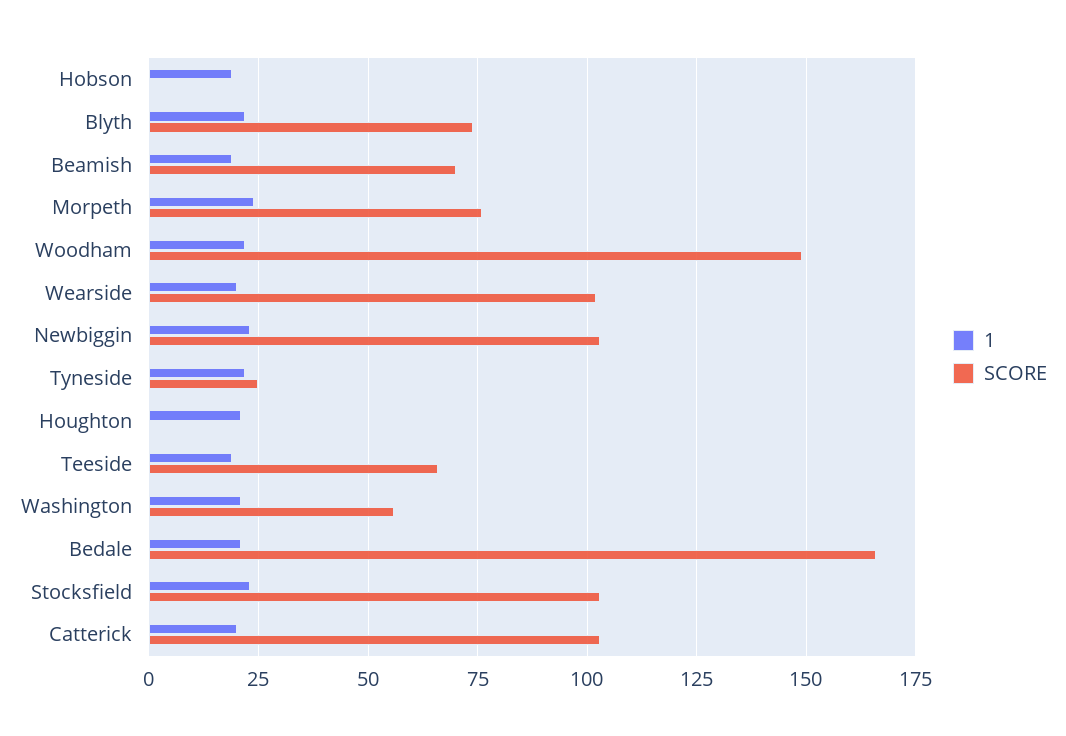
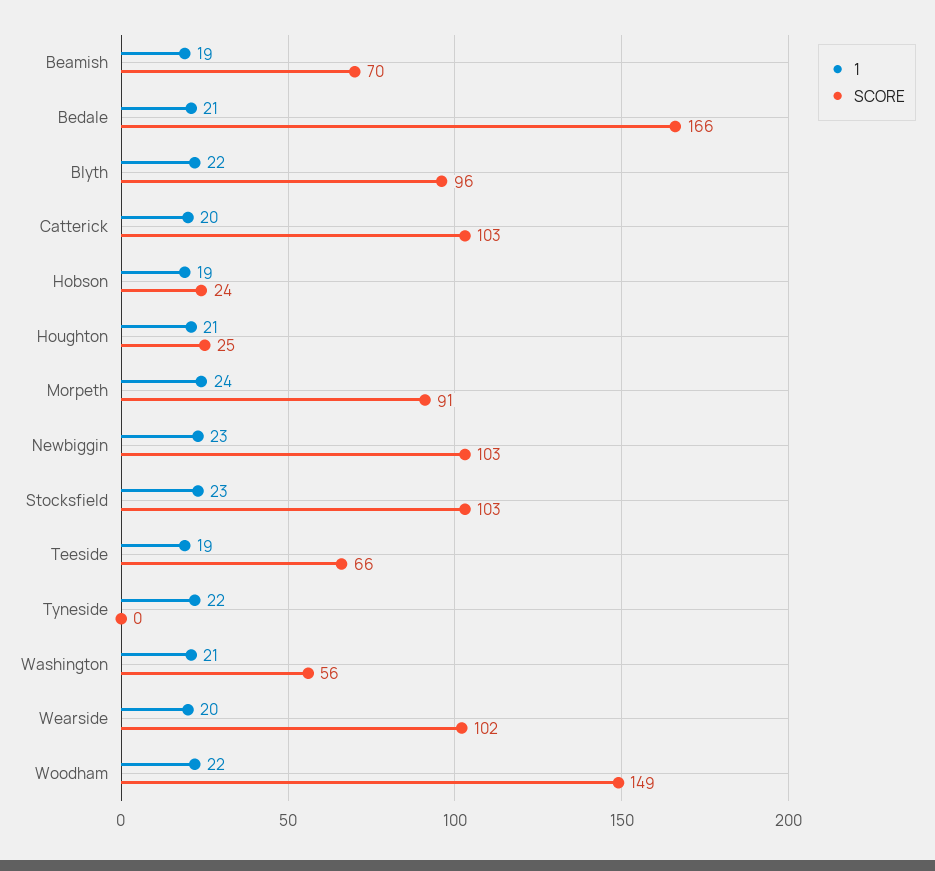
  {
    "1": {
      "Hobson": 19,
      "Blyth": 22,
      "Beamish": 19,
      "Morpeth": 24,
      "Woodham": 22,
      "Wearside": 20,
      "Newbiggin": 23,
      "Tyneside": 22,
      "Houghton": 21,
      "Teeside": 19,
      "Washington": 21,
      "Bedale": 21,
      "Stocksfield": 23,
      "Catterick": 20
    },
    "SCORE": {
-     "Hobson": 0,
+     "Hobson": 24,
-     "Blyth": 75,
+     "Blyth": 96,
      "Beamish": 70,
-     "Morpeth": 75,
+     "Morpeth": 91,
      "Woodham": 149,
      "Wearside": 102,
      "Newbiggin": 103,
-     "Tyneside": 25,
+     "Tyneside": 0,
-     "Houghton": 0,
+     "Houghton": 25,
      "Teeside": 66,
      "Washington": 56,
      "Bedale": 166,
      "Stocksfield": 103,
      "Catterick": 103
    }
  }

